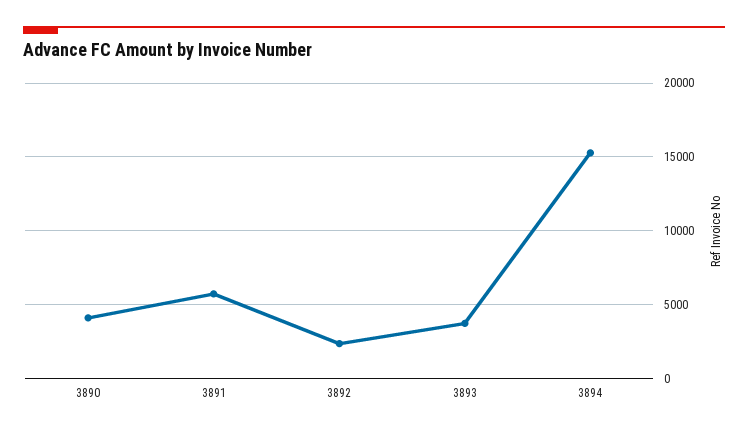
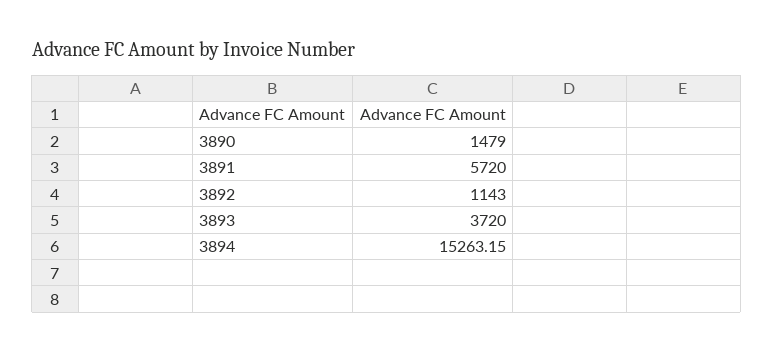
  {
-   "3890": 4000,
+   "3890": 1479,
    "3891": 5720,
-   "3892": 2500,
+   "3892": 1143,
    "3893": 3720,
    "3894": 15263.15
  }

